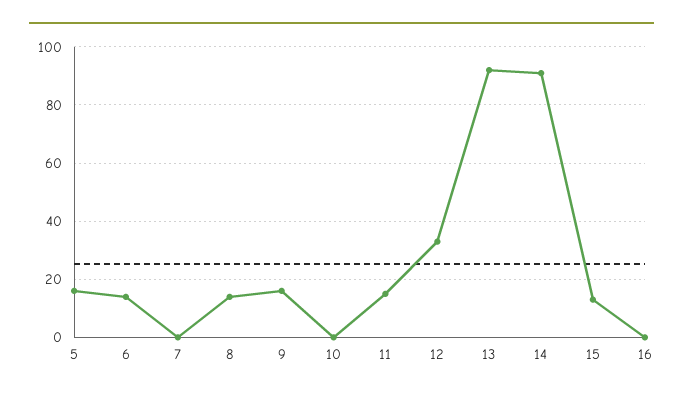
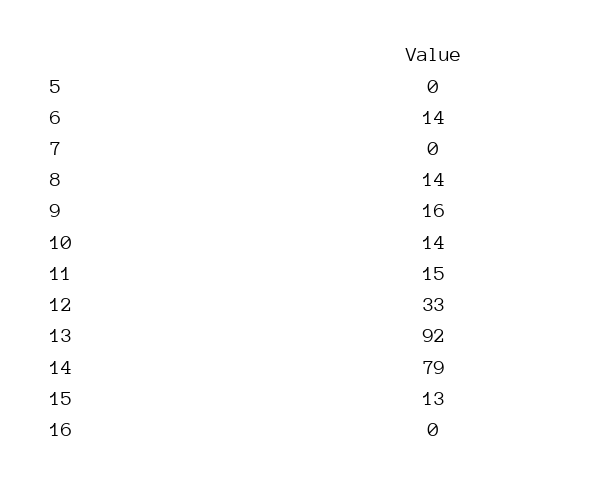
  {
-   "5": 15,
+   "5": 0,
    "6": 14,
    "7": 0,
    "8": 14,
    "9": 16,
-   "10": 0,
+   "10": 14,
    "11": 15,
    "12": 33,
    "13": 92,
-   "14": 90,
+   "14": 79,
    "15": 13,
    "16": 0
  }

